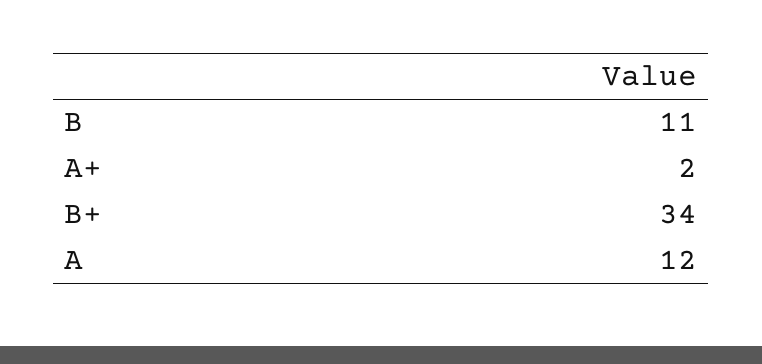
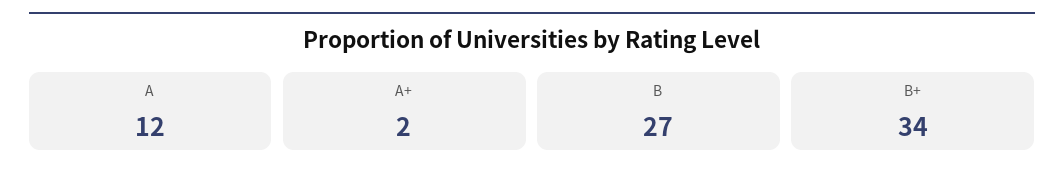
  {
-   "B": 11,
+   "B": 27,
    "A+": 2,
    "B+": 34,
    "A": 12
  }

